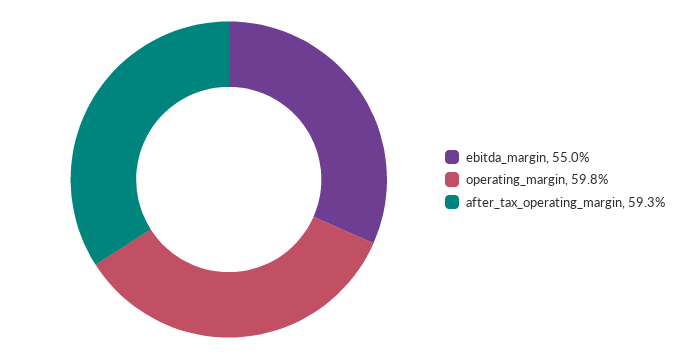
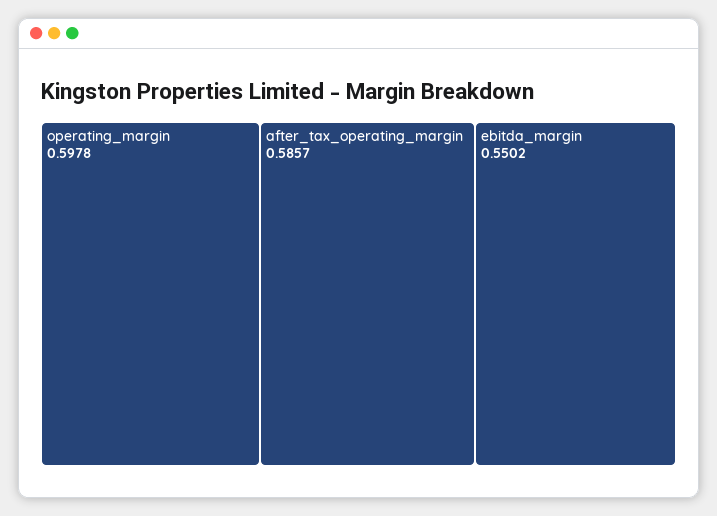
  {
    "ebitda_margin": 0.5502,
    "operating_margin": 0.5978,
-   "after_tax_operating_margin": 0.593
+   "after_tax_operating_margin": 0.5857
  }

